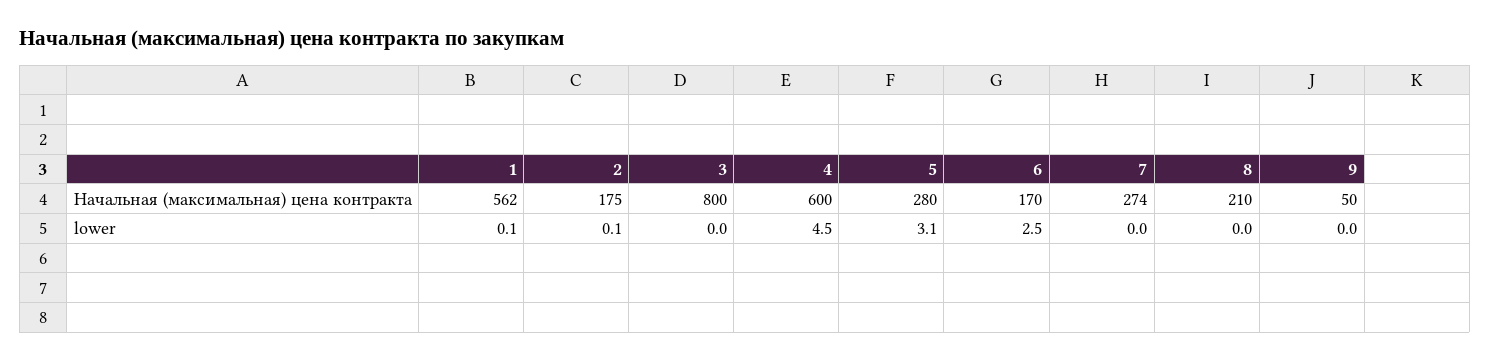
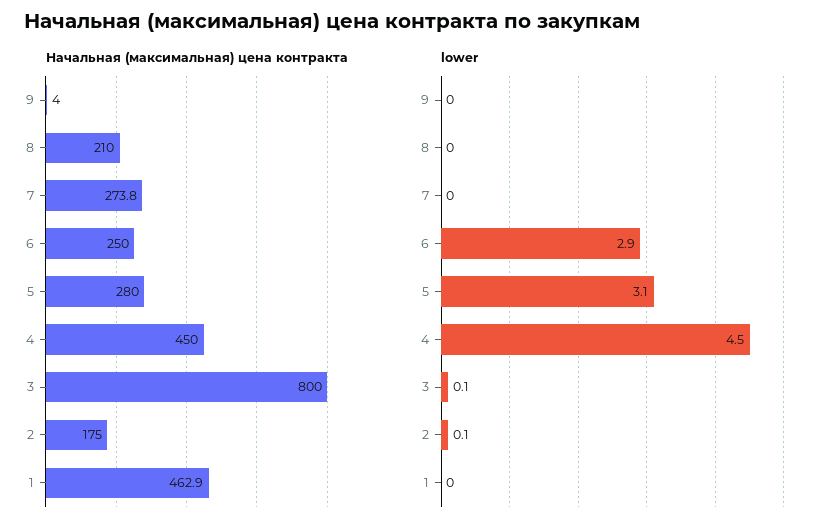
  {
    "Начальная (максимальная) цена контракта": {
-     "1": 562,
+     "1": 462.9,
      "2": 175,
      "3": 800,
-     "4": 600,
+     "4": 450,
      "5": 280,
-     "6": 170,
+     "6": 250,
      "7": 273.8,
      "8": 210,
-     "9": 50
+     "9": 4
    },
    "lower": {
-     "1": 0.1,
+     "1": 0,
      "2": 0.1,
-     "3": 0,
+     "3": 0.1,
      "4": 4.5,
      "5": 3.1,
-     "6": 2.5,
+     "6": 2.9,
      "7": 0,
      "8": 0,
      "9": 0
    }
  }

